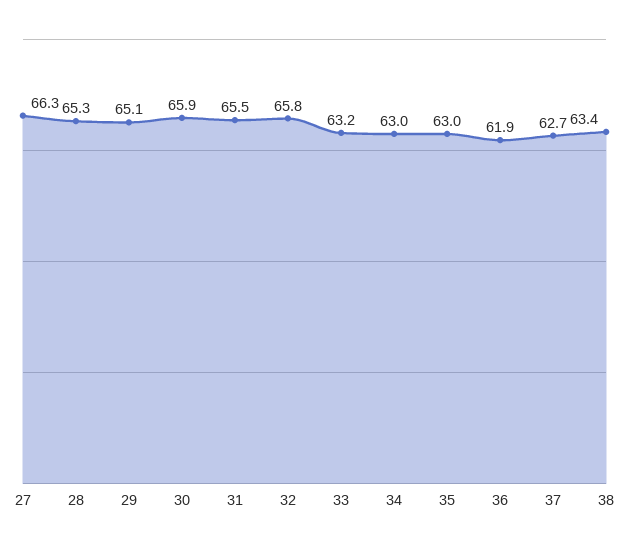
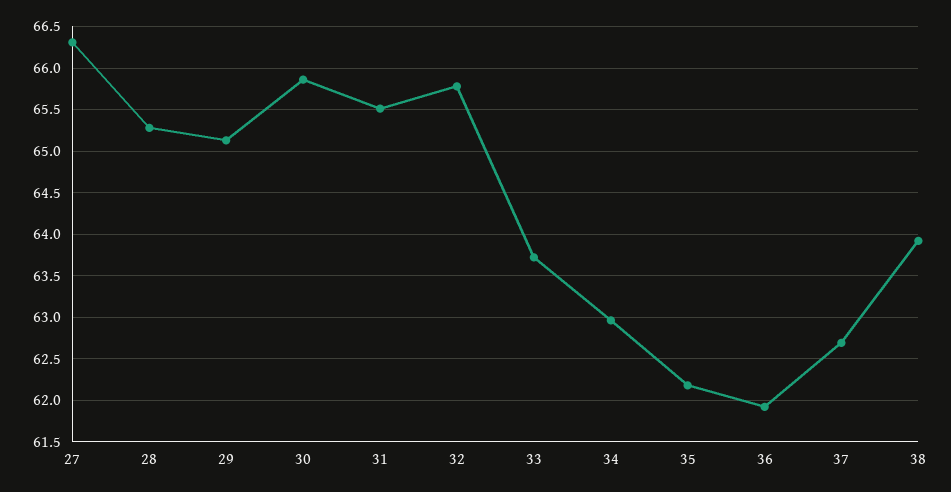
  {
    "27": 66.3,
    "28": 65.3,
    "29": 65.1,
    "30": 65.9,
    "31": 65.5,
    "32": 65.8,
-   "33": 63.2,
+   "33": 63.7,
    "34": 63,
-   "35": 63,
+   "35": 62.2,
    "36": 61.9,
    "37": 62.7,
-   "38": 63.4
+   "38": 63.9
  }

